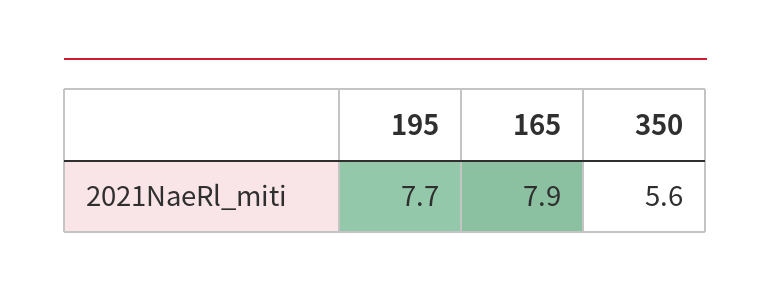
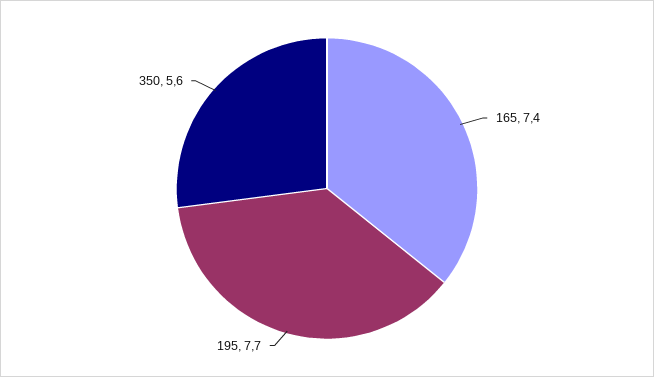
  {
    "195": 7.7,
-   "165": 7.9,
+   "165": 7.4,
    "350": 5.6
  }

